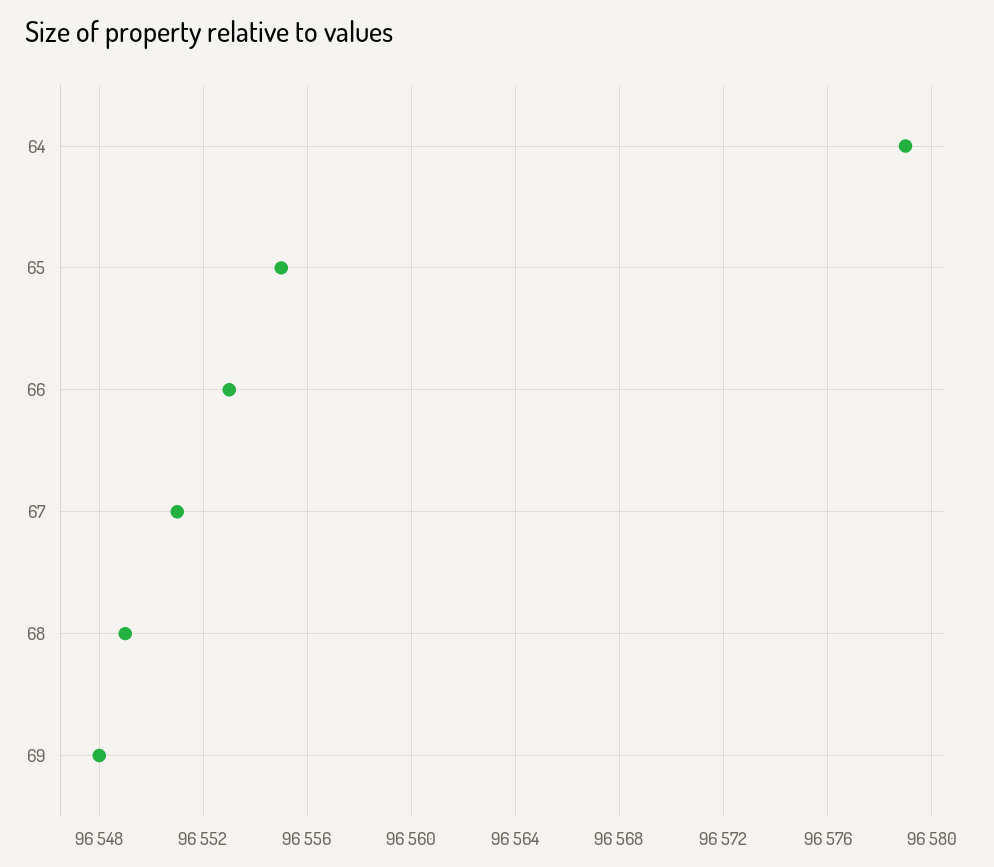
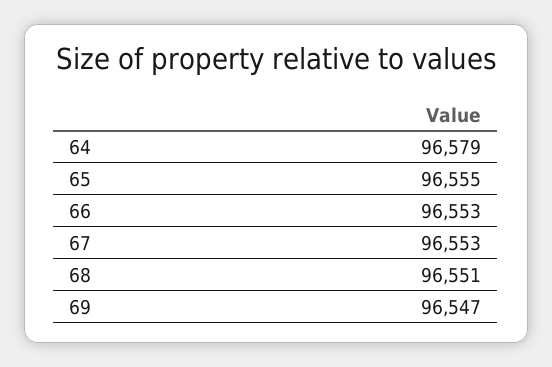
  {
    "64": 96579,
    "65": 96555,
    "66": 96553,
-   "67": 96551,
+   "67": 96553,
-   "68": 96549,
+   "68": 96551,
-   "69": 96548
+   "69": 96547
  }

